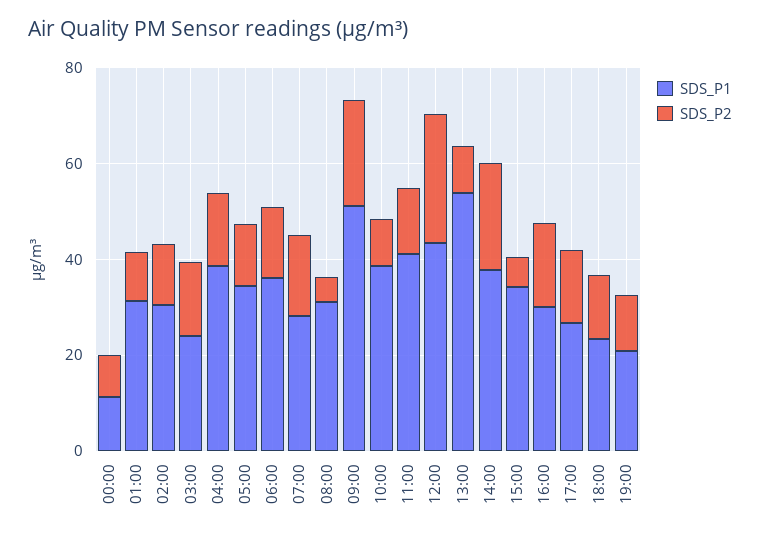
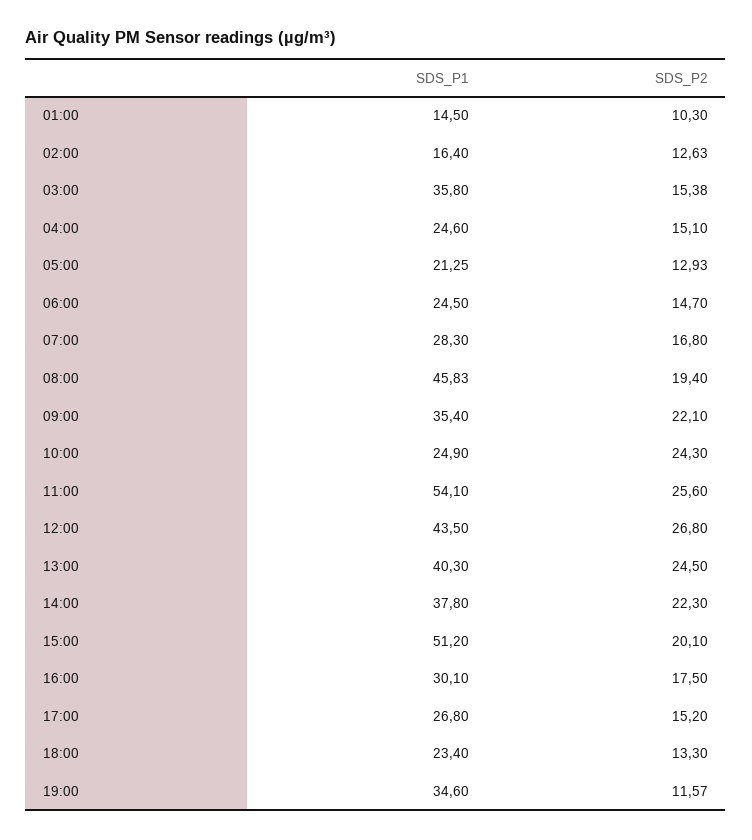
  {
    "SDS_P1": {
-     "00:00": 10,
-     "01:00": 30,
+     "01:00": 14.5,
-     "02:00": 30,
+     "02:00": 16.4,
-     "03:00": 25,
+     "03:00": 35.8,
-     "04:00": 40,
+     "04:00": 24.6,
-     "05:00": 35,
+     "05:00": 21.25,
-     "06:00": 35,
+     "06:00": 24.5,
      "07:00": 28.3,
-     "08:00": 30,
+     "08:00": 45.83,
-     "09:00": 50,
+     "09:00": 35.4,
-     "10:00": 40,
+     "10:00": 24.9,
-     "11:00": 40,
+     "11:00": 54.1,
      "12:00": 43.5,
-     "13:00": 55,
+     "13:00": 40.3,
      "14:00": 37.8,
-     "15:00": 35,
+     "15:00": 51.2,
      "16:00": 30.1,
      "17:00": 26.8,
      "18:00": 23.4,
-     "19:00": 20
+     "19:00": 34.6
    },
    "SDS_P2": {
-     "00:00": 10,
      "01:00": 10.3,
      "02:00": 12.63,
      "03:00": 15.38,
      "04:00": 15.1,
      "05:00": 12.93,
      "06:00": 14.7,
      "07:00": 16.8,
-     "08:00": 5,
+     "08:00": 19.4,
      "09:00": 22.1,
-     "10:00": 10,
+     "10:00": 24.3,
-     "11:00": 15,
+     "11:00": 25.6,
      "12:00": 26.8,
-     "13:00": 10,
+     "13:00": 24.5,
      "14:00": 22.3,
-     "15:00": 5,
+     "15:00": 20.1,
      "16:00": 17.5,
      "17:00": 15.2,
      "18:00": 13.3,
      "19:00": 11.57
    }
  }

